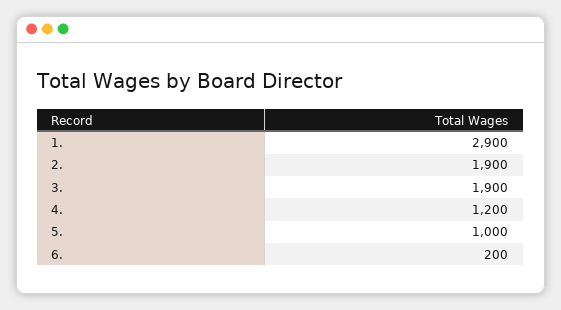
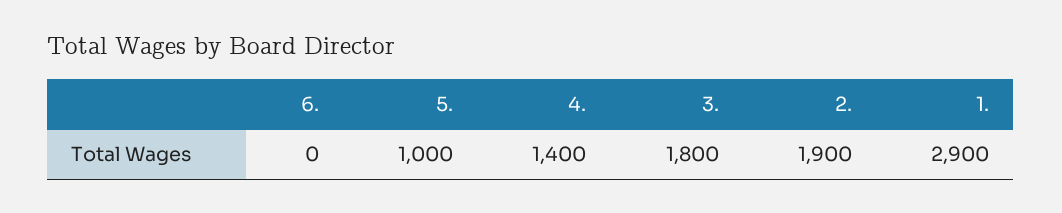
  {
    "1.": 2900,
    "2.": 1900,
-   "3.": 1900,
+   "3.": 1800,
-   "4.": 1200,
+   "4.": 1400,
    "5.": 1000,
-   "6.": 200
+   "6.": 0
  }

